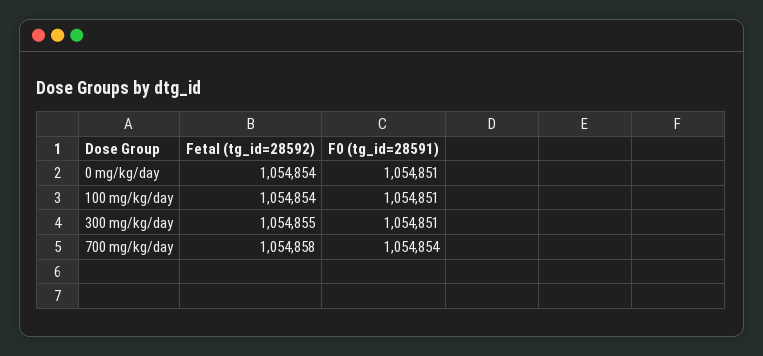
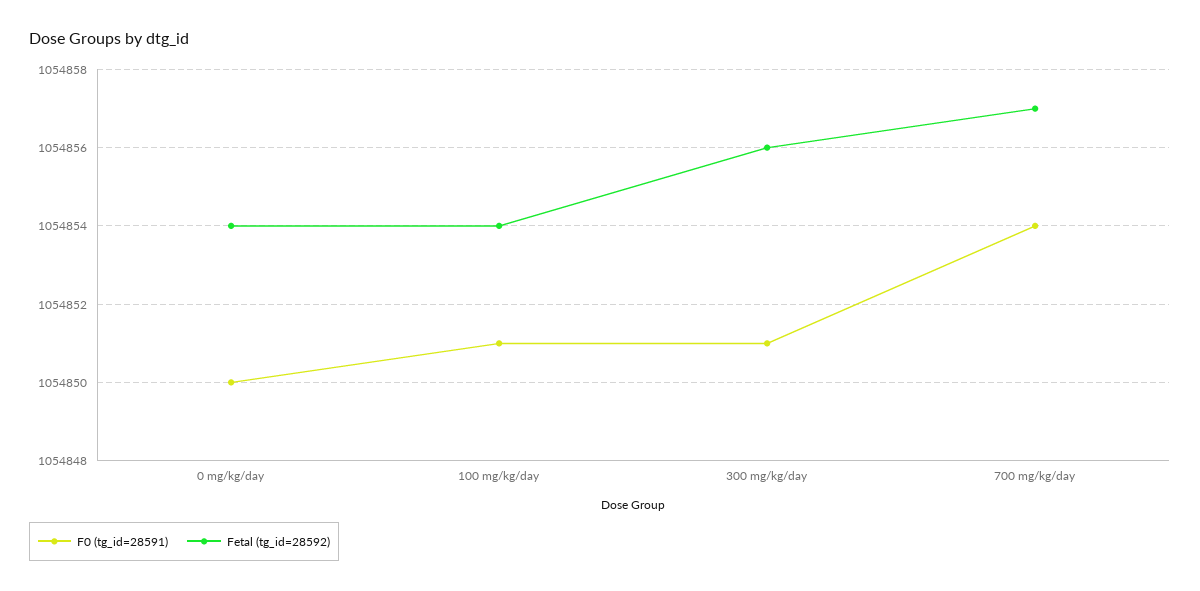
  {
    "Fetal (tg_id=28592)": {
      "0 mg/kg/day": 1054854,
      "100 mg/kg/day": 1054854,
-     "300 mg/kg/day": 1054855,
+     "300 mg/kg/day": 1054856,
-     "700 mg/kg/day": 1054858
+     "700 mg/kg/day": 1054857
    },
    "F0 (tg_id=28591)": {
-     "0 mg/kg/day": 1054851,
+     "0 mg/kg/day": 1054850,
      "100 mg/kg/day": 1054851,
      "300 mg/kg/day": 1054851,
      "700 mg/kg/day": 1054854
    }
  }

